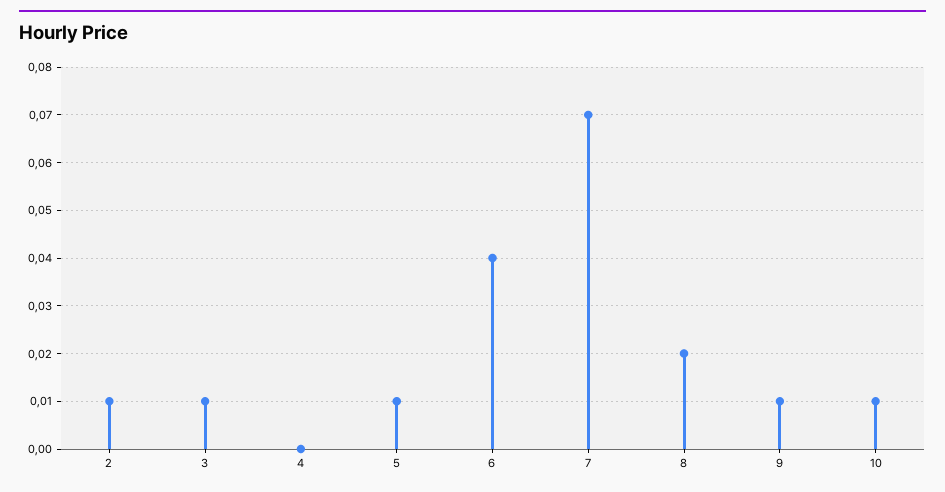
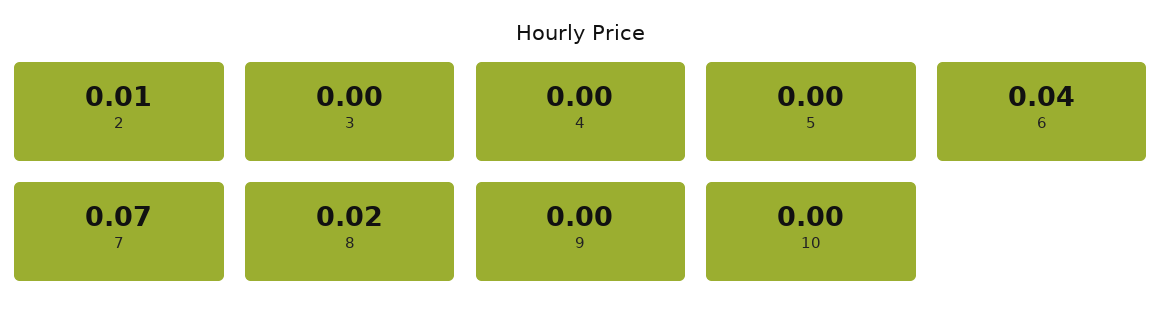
  {
    "2": 0.01,
-   "3": 0.01,
+   "3": 0,
    "4": 0,
-   "5": 0.01,
+   "5": 0,
    "6": 0.04,
    "7": 0.07,
    "8": 0.02,
-   "9": 0.01,
+   "9": 0,
-   "10": 0.01
+   "10": 0
  }

